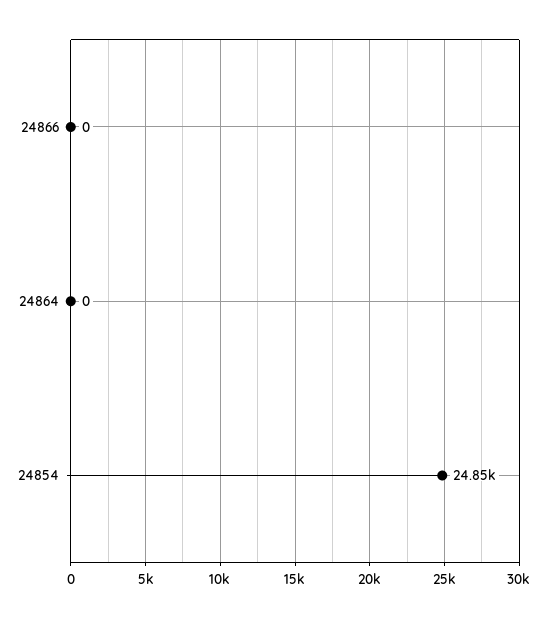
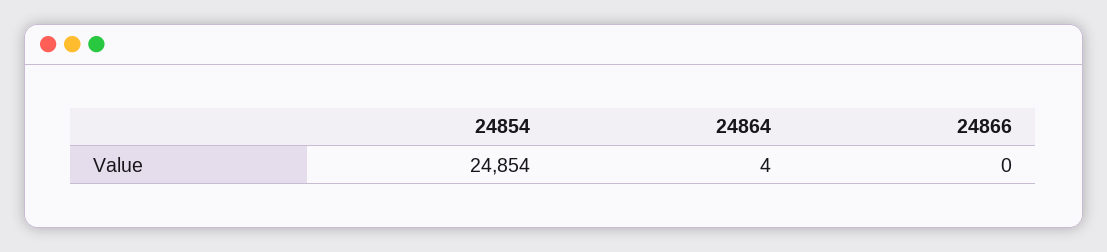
  {
    "24866": 0,
-   "24864": 0,
+   "24864": 4,
    "24854": 24854
  }

